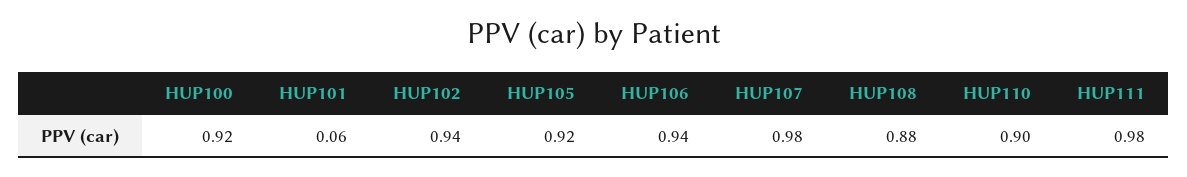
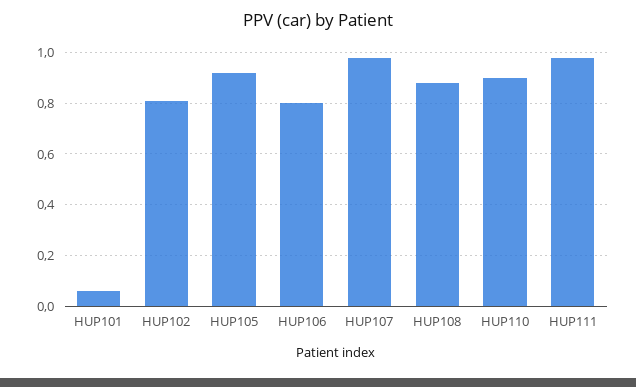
  {
-   "HUP100": 0.92,
    "HUP101": 0.06,
-   "HUP102": 0.94,
+   "HUP102": 0.8,
    "HUP105": 0.92,
-   "HUP106": 0.94,
+   "HUP106": 0.8,
    "HUP107": 0.98,
    "HUP108": 0.88,
    "HUP110": 0.9,
    "HUP111": 0.98
  }

